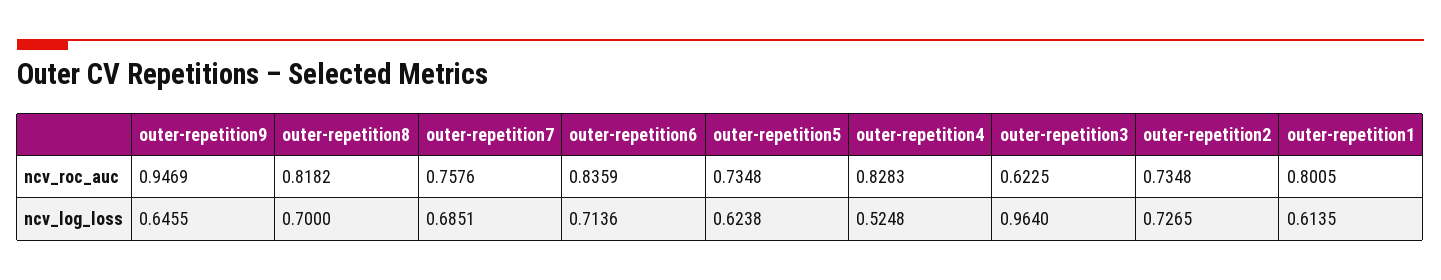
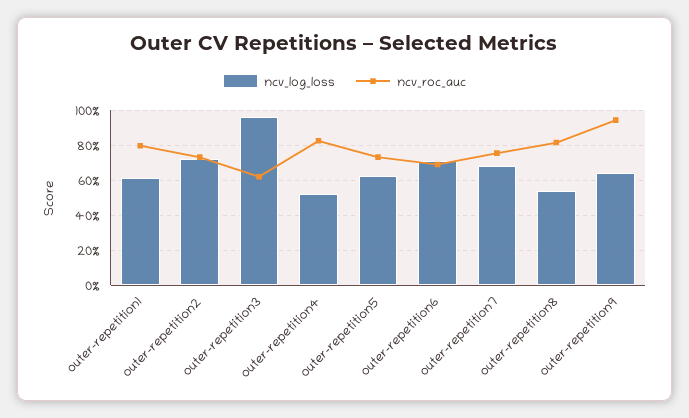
  {
    "ncv_roc_auc": {
      "outer-repetition9": 0.9469,
      "outer-repetition8": 0.8182,
      "outer-repetition7": 0.7576,
-     "outer-repetition6": 0.8359,
+     "outer-repetition6": 0.7,
      "outer-repetition5": 0.7348,
      "outer-repetition4": 0.8283,
      "outer-repetition3": 0.6225,
      "outer-repetition2": 0.7348,
      "outer-repetition1": 0.8005
    },
    "ncv_log_loss": {
      "outer-repetition9": 0.6455,
-     "outer-repetition8": 0.7,
+     "outer-repetition8": 0.55,
      "outer-repetition7": 0.6851,
      "outer-repetition6": 0.7136,
      "outer-repetition5": 0.6238,
      "outer-repetition4": 0.5248,
      "outer-repetition3": 0.964,
      "outer-repetition2": 0.7265,
      "outer-repetition1": 0.6135
    }
  }

